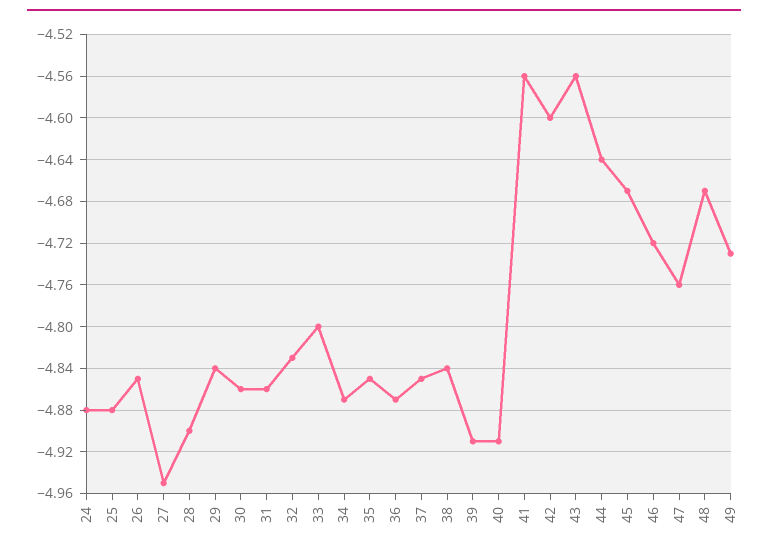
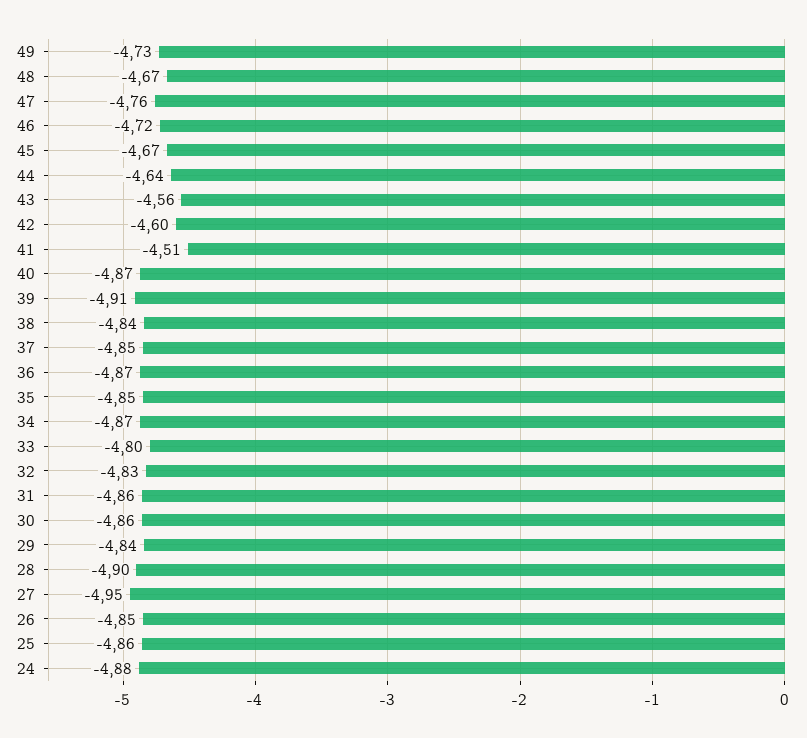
  {
    "24": -4.88,
-   "25": -4.88,
+   "25": -4.86,
    "26": -4.85,
    "27": -4.95,
    "28": -4.9,
    "29": -4.84,
    "30": -4.86,
    "31": -4.86,
    "32": -4.83,
    "33": -4.8,
    "34": -4.87,
    "35": -4.85,
    "36": -4.87,
    "37": -4.85,
    "38": -4.84,
    "39": -4.91,
-   "40": -4.91,
+   "40": -4.87,
-   "41": -4.56,
+   "41": -4.51,
    "42": -4.6,
    "43": -4.56,
    "44": -4.64,
    "45": -4.67,
    "46": -4.72,
    "47": -4.76,
    "48": -4.67,
    "49": -4.73
  }

